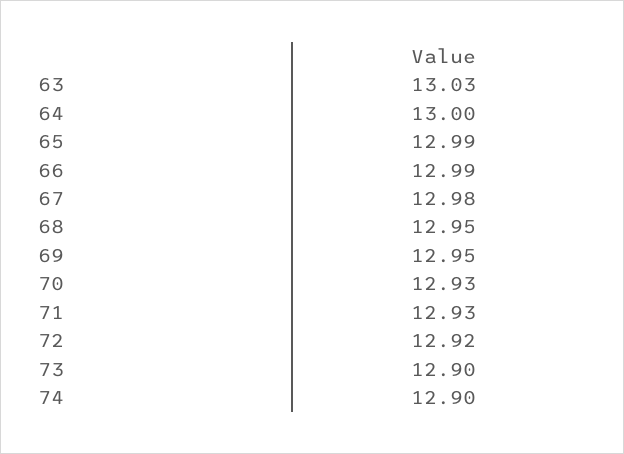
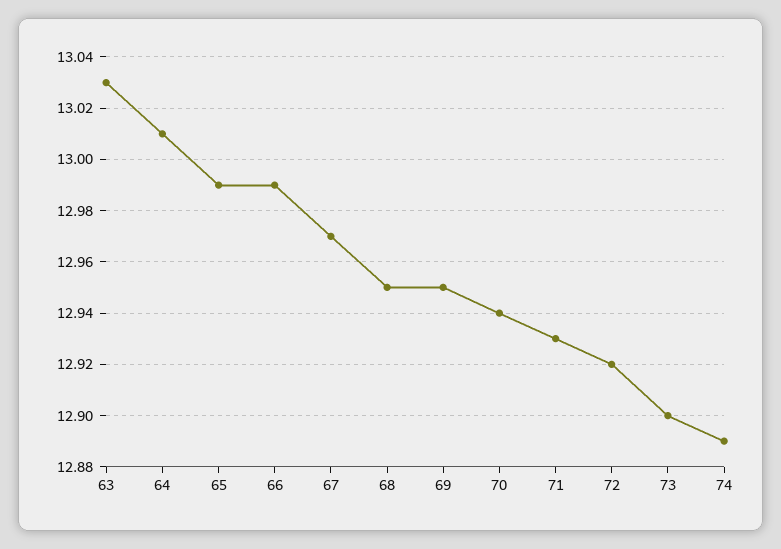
  {
    "63": 13.03,
-   "64": 13,
+   "64": 13.01,
    "65": 12.99,
    "66": 12.99,
-   "67": 12.98,
+   "67": 12.97,
    "68": 12.95,
    "69": 12.95,
-   "70": 12.93,
+   "70": 12.94,
    "71": 12.93,
    "72": 12.92,
    "73": 12.9,
-   "74": 12.9
+   "74": 12.89
  }

